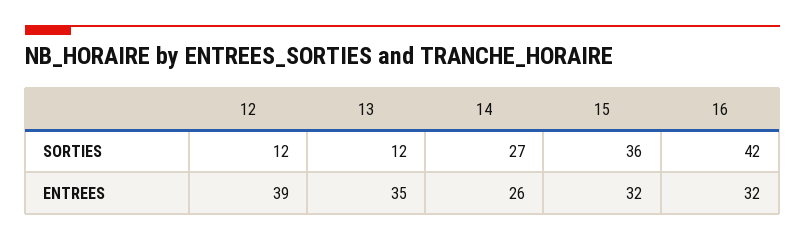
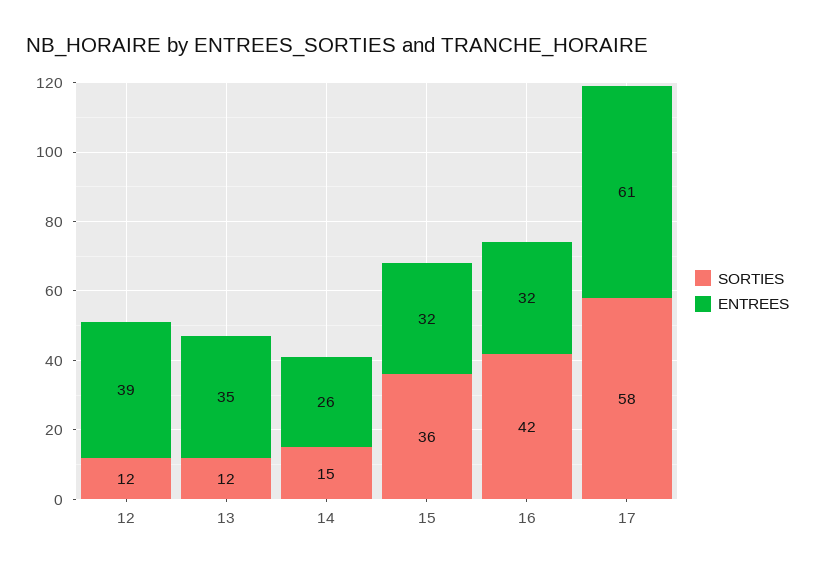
  {
    "SORTIES": {
      "12": 12,
      "13": 12,
-     "14": 27,
+     "14": 15,
      "15": 36,
-     "16": 42
+     "16": 42,
+     "17": 58
    },
    "ENTREES": {
      "12": 39,
      "13": 35,
      "14": 26,
      "15": 32,
-     "16": 32
+     "16": 32,
+     "17": 61
    }
  }

